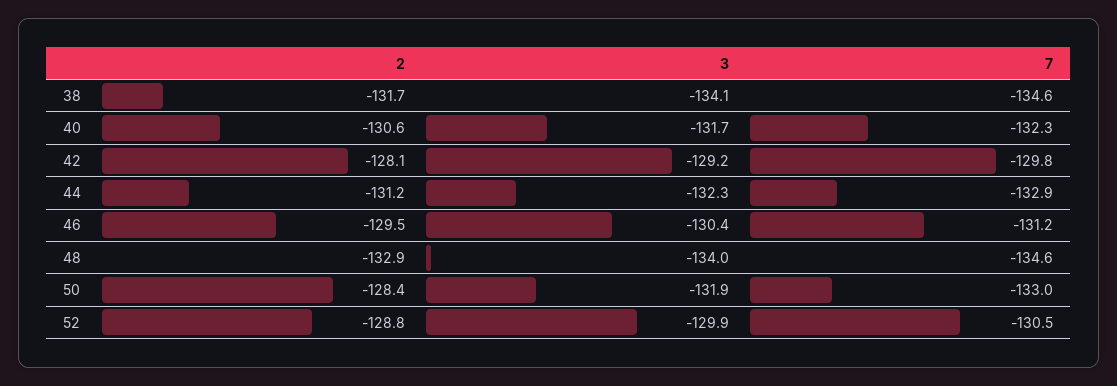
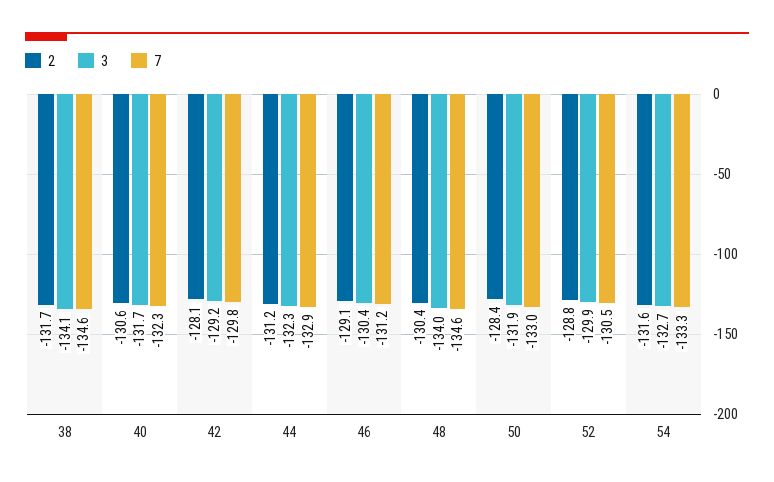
  {
    "2": {
      "38": -131.7,
      "40": -130.6,
      "42": -128.1,
      "44": -131.2,
-     "46": -129.5,
+     "46": -129.1,
-     "48": -132.9,
+     "48": -130.4,
      "50": -128.4,
-     "52": -128.8
+     "52": -128.8,
+     "54": -131.6
    },
    "3": {
      "38": -134.1,
      "40": -131.7,
      "42": -129.2,
      "44": -132.3,
      "46": -130.4,
      "48": -134,
      "50": -131.9,
-     "52": -129.9
+     "52": -129.9,
+     "54": -132.7
    },
    "7": {
      "38": -134.6,
      "40": -132.3,
      "42": -129.8,
      "44": -132.9,
      "46": -131.2,
      "48": -134.6,
      "50": -133,
-     "52": -130.5
+     "52": -130.5,
+     "54": -133.3
    }
  }

